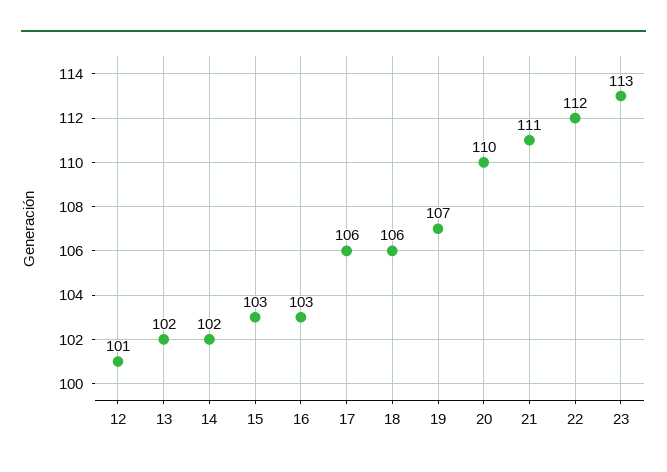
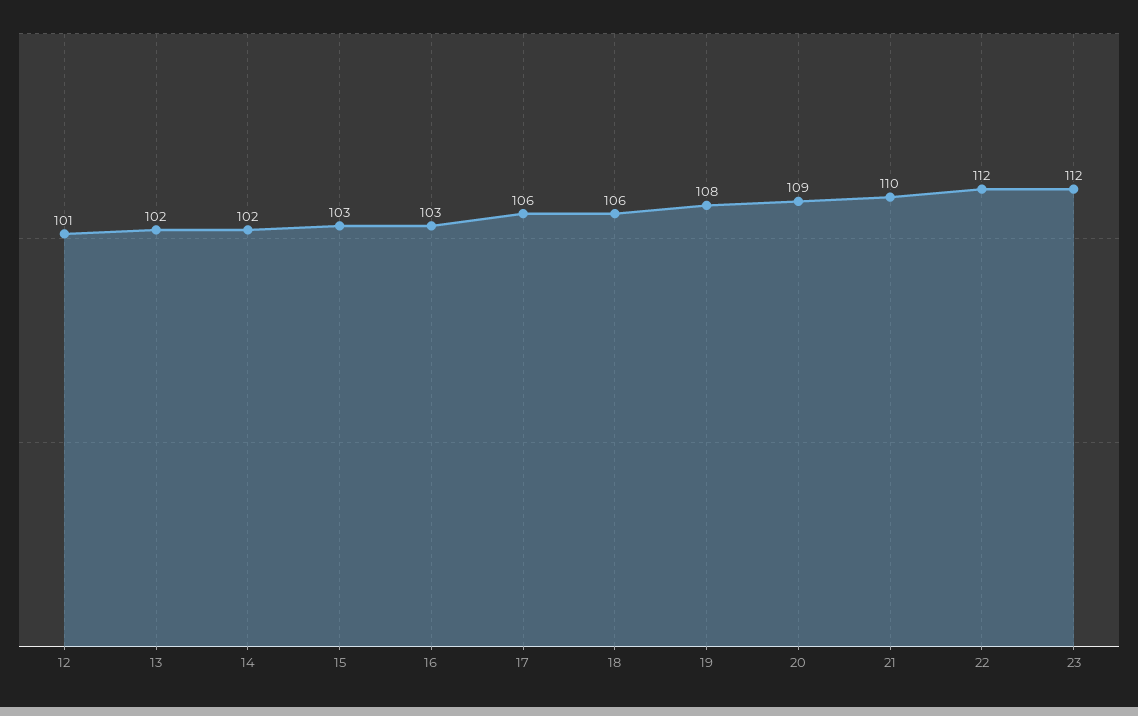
  {
    "12": 101,
    "13": 102,
    "14": 102,
    "15": 103,
    "16": 103,
    "17": 106,
    "18": 106,
-   "19": 107,
+   "19": 108,
-   "20": 110,
+   "20": 109,
-   "21": 111,
+   "21": 110,
    "22": 112,
-   "23": 113
+   "23": 112
  }

